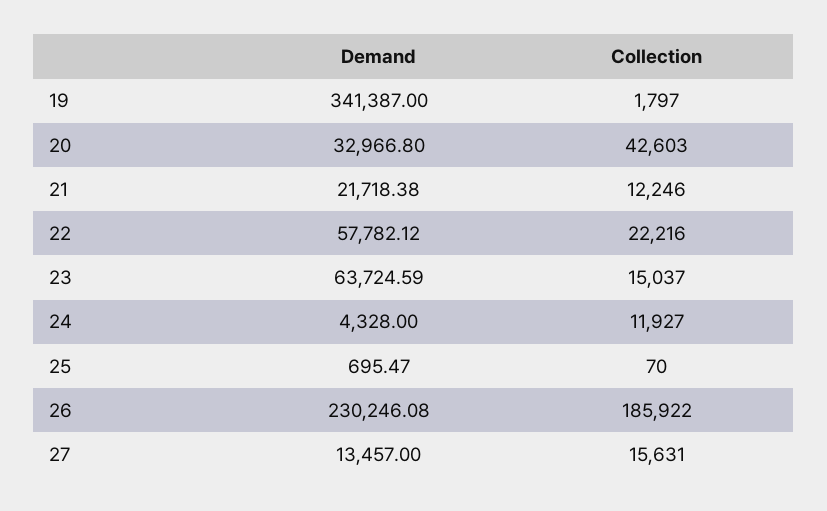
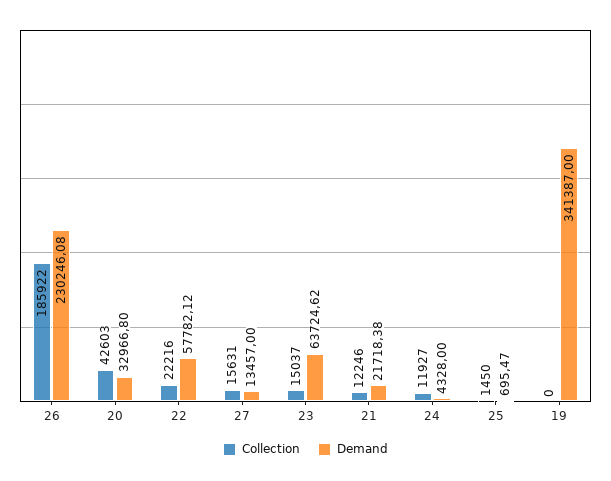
  {
    "Demand": {
      "19": 341387,
      "20": 32966.8,
      "21": 21718.38,
      "22": 57782.12,
-     "23": 63724.59,
+     "23": 63724.62,
      "24": 4328,
      "25": 695.47,
      "26": 230246.08,
      "27": 13457
    },
    "Collection": {
-     "19": 1797,
+     "19": 0,
      "20": 42603,
      "21": 12246,
      "22": 22216,
      "23": 15037,
      "24": 11927,
-     "25": 70,
+     "25": 1450,
      "26": 185922,
      "27": 15631
    }
  }

